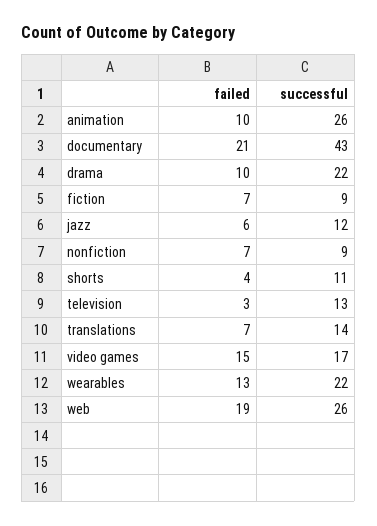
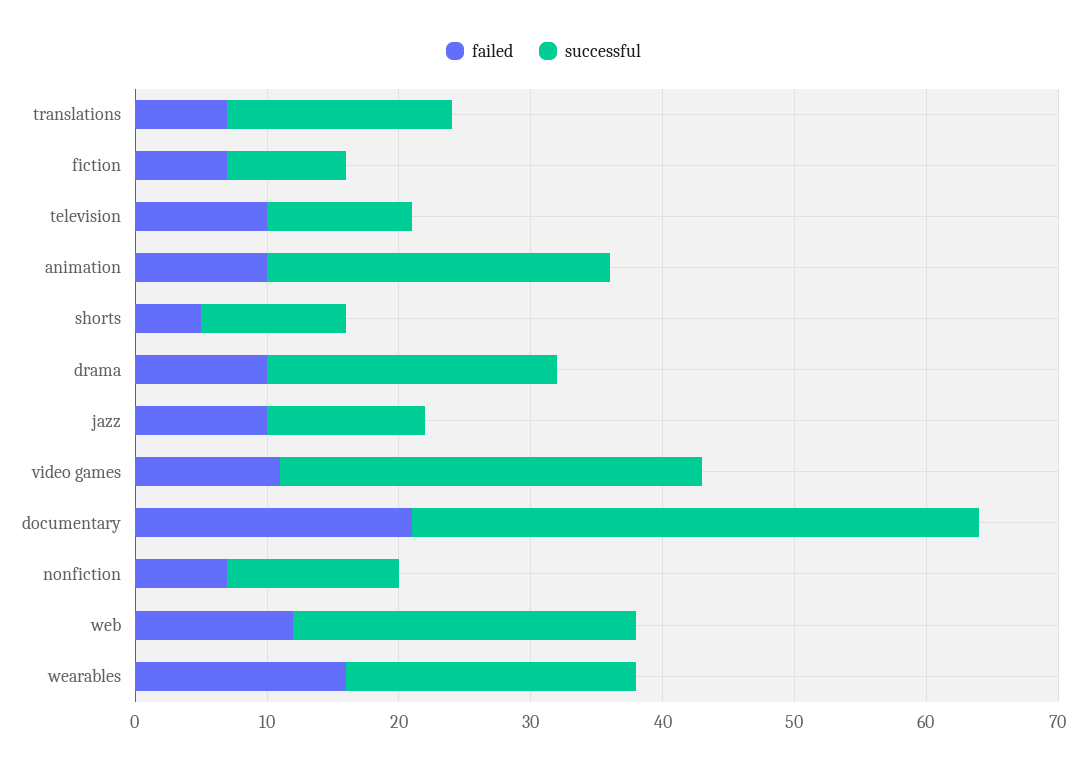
  {
    "failed": {
      "animation": 10,
      "documentary": 21,
      "drama": 10,
      "fiction": 7,
-     "jazz": 6,
+     "jazz": 10,
      "nonfiction": 7,
-     "shorts": 4,
+     "shorts": 5,
-     "television": 3,
+     "television": 10,
      "translations": 7,
-     "video games": 15,
+     "video games": 11,
-     "wearables": 13,
+     "wearables": 16,
-     "web": 19
+     "web": 12
    },
    "successful": {
      "animation": 26,
      "documentary": 43,
      "drama": 22,
      "fiction": 9,
      "jazz": 12,
-     "nonfiction": 9,
+     "nonfiction": 13,
      "shorts": 11,
-     "television": 13,
+     "television": 11,
-     "translations": 14,
+     "translations": 17,
-     "video games": 17,
+     "video games": 32,
      "wearables": 22,
      "web": 26
    }
  }

